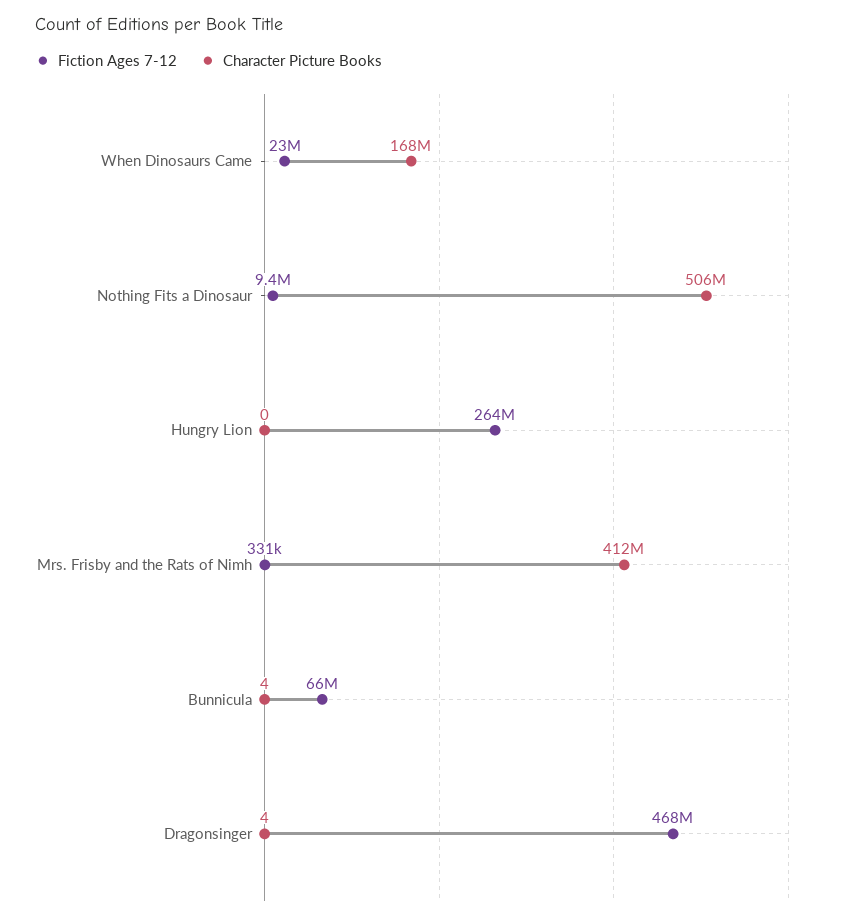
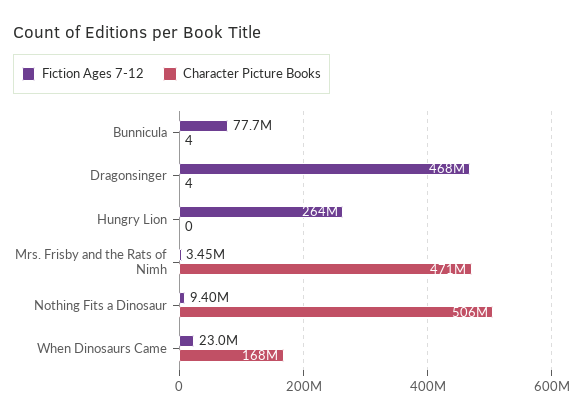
  {
    "Fiction Ages 7-12": {
      "When Dinosaurs Came": 23000000,
      "Nothing Fits a Dinosaur": 9400000,
      "Hungry Lion": 264000000,
-     "Mrs. Frisby and the Rats of Nimh": 331000,
+     "Mrs. Frisby and the Rats of Nimh": 3450000,
-     "Bunnicula": 66000000,
+     "Bunnicula": 77700000,
      "Dragonsinger": 468000000
    },
    "Character Picture Books": {
      "When Dinosaurs Came": 168000000,
      "Nothing Fits a Dinosaur": 506000000,
      "Hungry Lion": 0,
-     "Mrs. Frisby and the Rats of Nimh": 412000000,
+     "Mrs. Frisby and the Rats of Nimh": 471000000,
      "Bunnicula": 4,
      "Dragonsinger": 4
    }
  }

